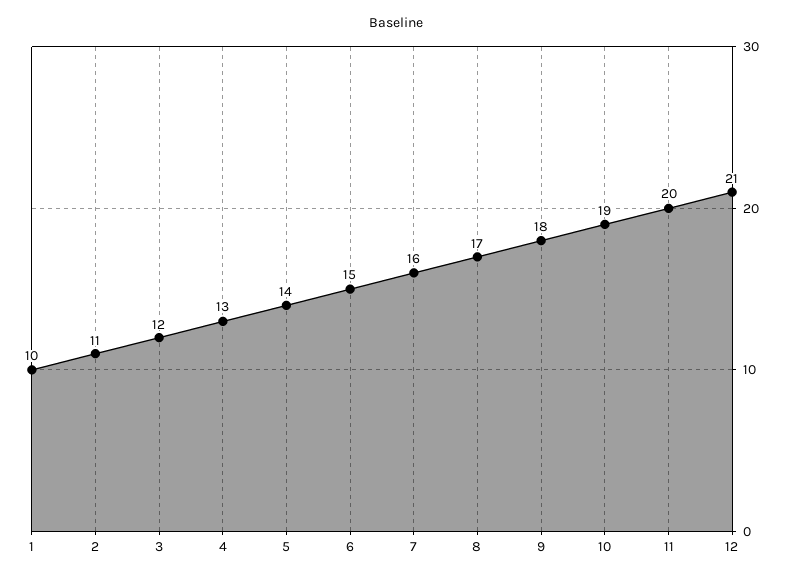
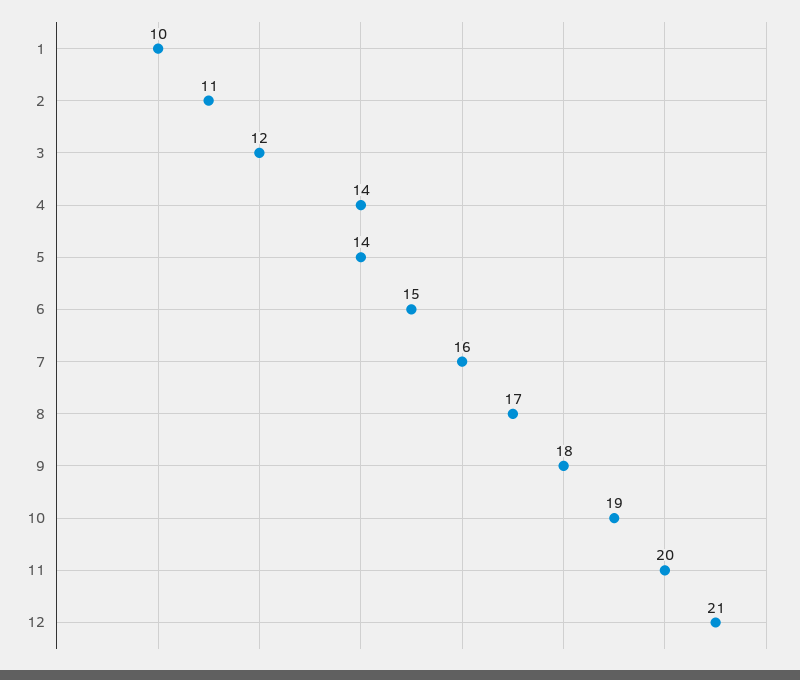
  {
    "1": 10,
    "2": 11,
    "3": 12,
-   "4": 13,
+   "4": 14,
    "5": 14,
    "6": 15,
    "7": 16,
    "8": 17,
    "9": 18,
    "10": 19,
    "11": 20,
    "12": 21
  }

